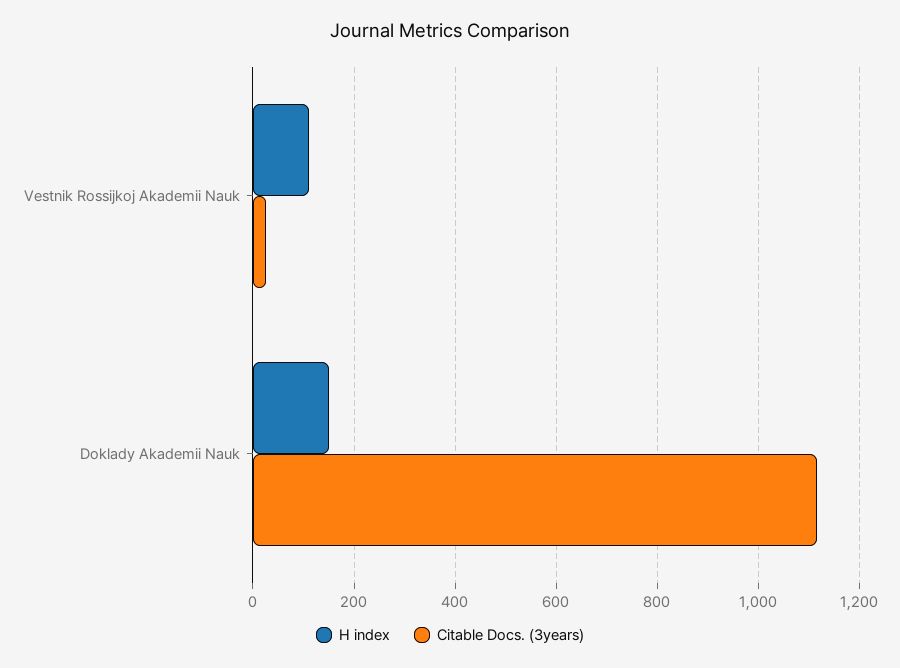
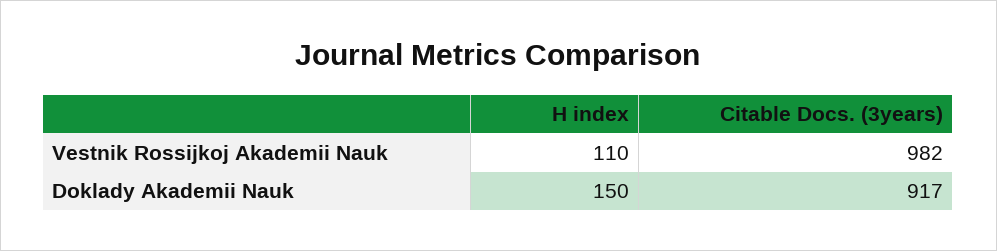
  {
    "H index": {
      "Vestnik Rossijkoj Akademii Nauk": 110,
      "Doklady Akademii Nauk": 150
    },
    "Citable Docs. (3years)": {
-     "Vestnik Rossijkoj Akademii Nauk": 20,
+     "Vestnik Rossijkoj Akademii Nauk": 982,
-     "Doklady Akademii Nauk": 1120
+     "Doklady Akademii Nauk": 917
    }
  }

